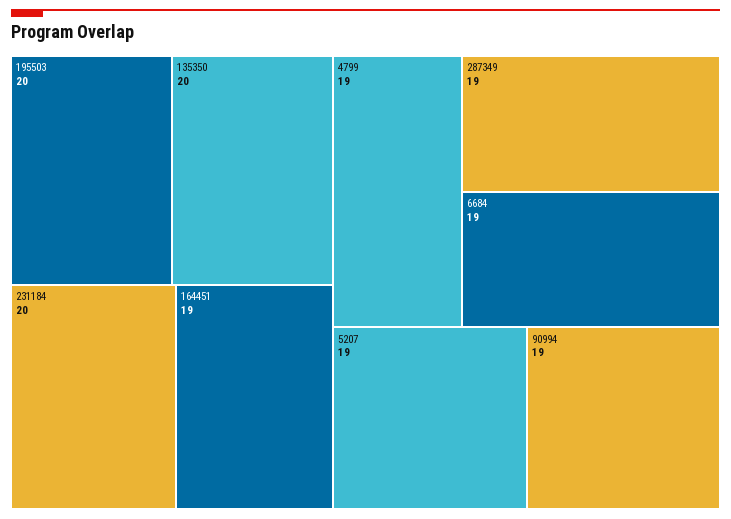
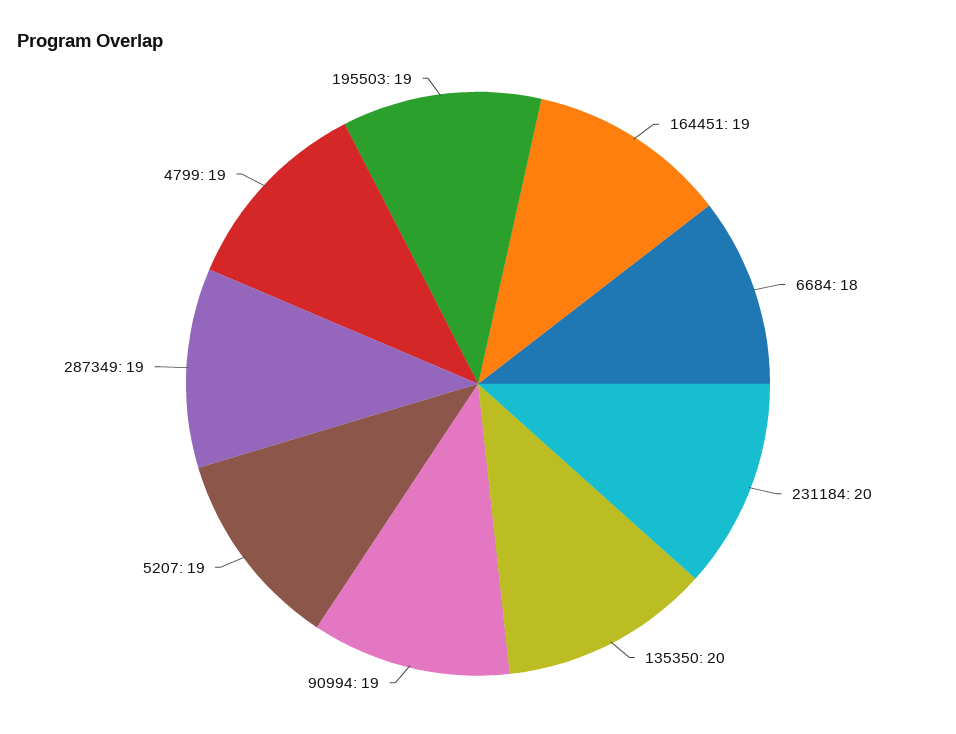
  {
-   "195503": 20,
+   "195503": 19,
    "135350": 20,
    "231184": 20,
    "164451": 19,
    "4799": 19,
    "287349": 19,
-   "6684": 19,
+   "6684": 18,
    "5207": 19,
    "90994": 19
  }

